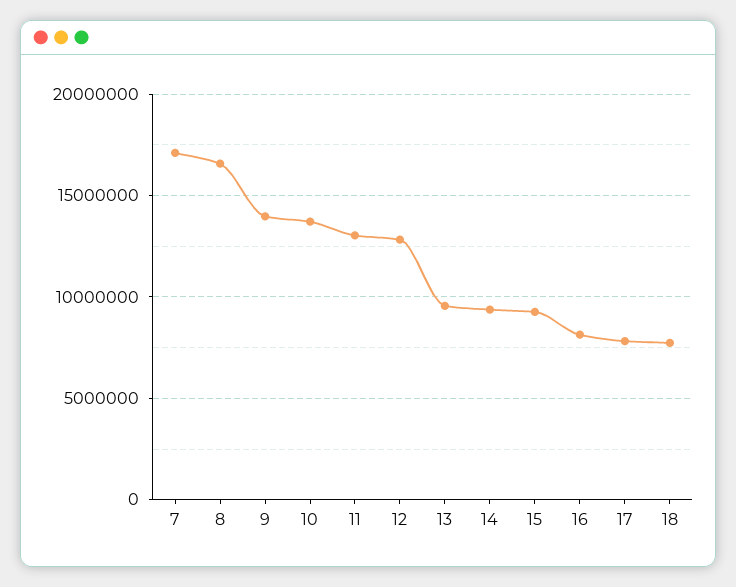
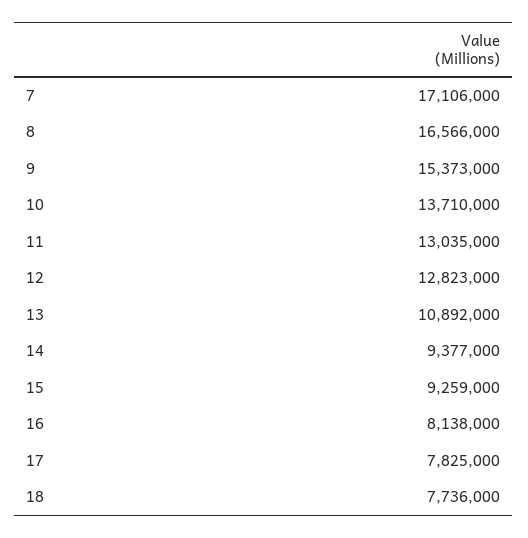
  {
    "7": 17106000,
    "8": 16566000,
-   "9": 14000000,
+   "9": 15373000,
    "10": 13710000,
    "11": 13035000,
    "12": 12823000,
-   "13": 9500000,
+   "13": 10892000,
    "14": 9377000,
    "15": 9259000,
    "16": 8138000,
    "17": 7825000,
    "18": 7736000
  }

